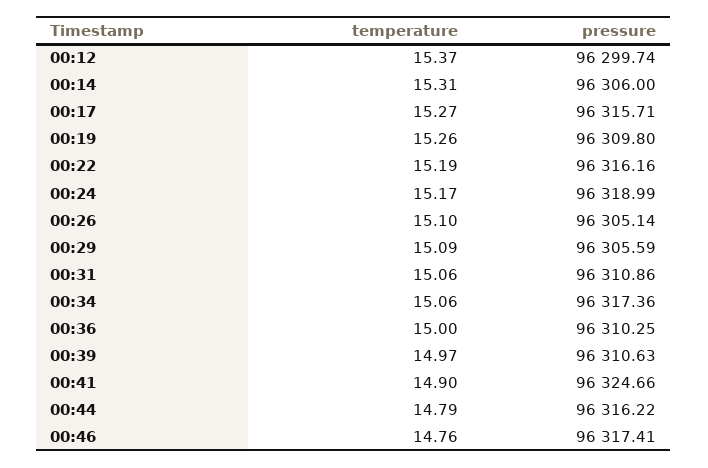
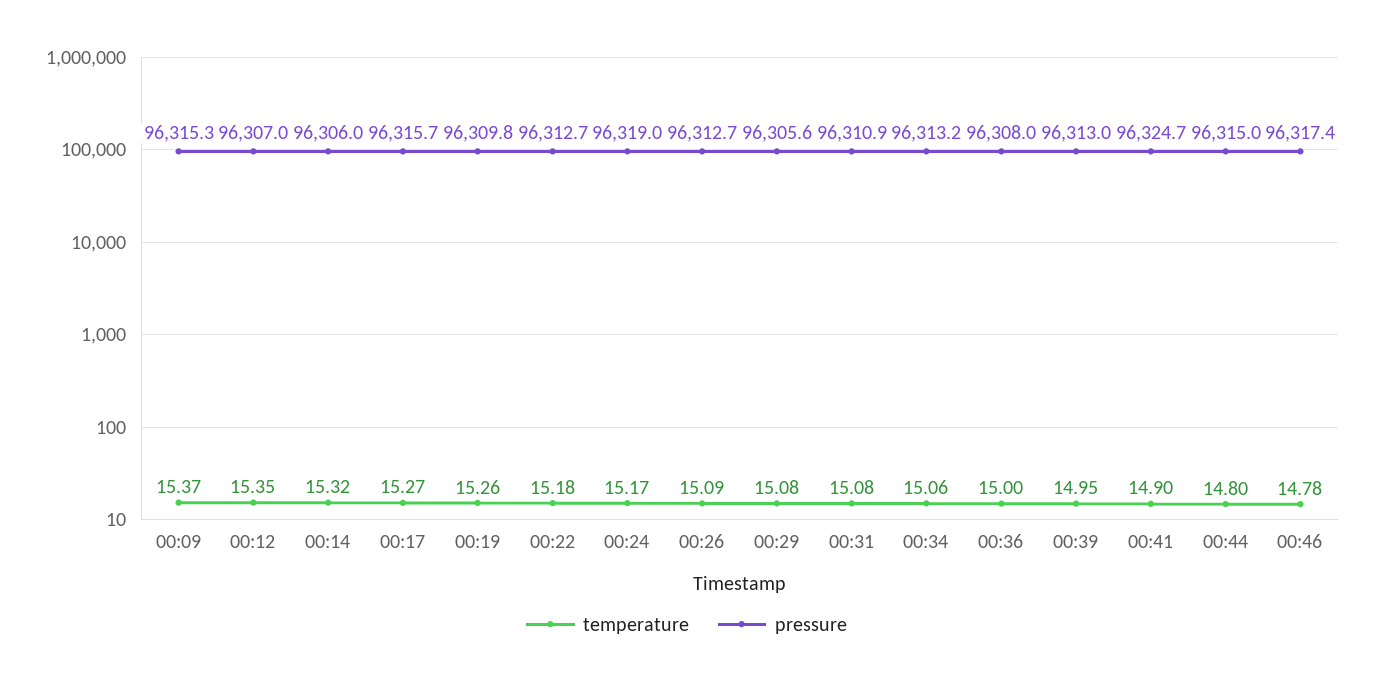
  {
    "temperature": {
-     "00:12": 15.37,
+     "00:12": 15.35,
-     "00:14": 15.31,
+     "00:14": 15.32,
      "00:17": 15.27,
      "00:19": 15.26,
-     "00:22": 15.19,
+     "00:22": 15.18,
      "00:24": 15.17,
-     "00:26": 15.1,
+     "00:26": 15.09,
-     "00:29": 15.09,
+     "00:29": 15.08,
-     "00:31": 15.06,
+     "00:31": 15.08,
      "00:34": 15.06,
      "00:36": 15,
-     "00:39": 14.97,
+     "00:39": 14.95,
      "00:41": 14.9,
-     "00:44": 14.79,
+     "00:44": 14.8,
-     "00:46": 14.76
+     "00:46": 14.78,
+     "00:09": 15.37
    },
    "pressure": {
-     "00:12": 96299.74,
+     "00:12": 96307,
      "00:14": 96306,
      "00:17": 96315.71,
      "00:19": 96309.8,
-     "00:22": 96316.16,
+     "00:22": 96312.7,
      "00:24": 96318.99,
-     "00:26": 96305.14,
+     "00:26": 96312.7,
      "00:29": 96305.59,
      "00:31": 96310.86,
-     "00:34": 96317.36,
+     "00:34": 96313.2,
-     "00:36": 96310.25,
+     "00:36": 96308,
-     "00:39": 96310.63,
+     "00:39": 96313,
      "00:41": 96324.66,
-     "00:44": 96316.22,
+     "00:44": 96315,
-     "00:46": 96317.41
+     "00:46": 96317.41,
+     "00:09": 96315.3
    }
  }

